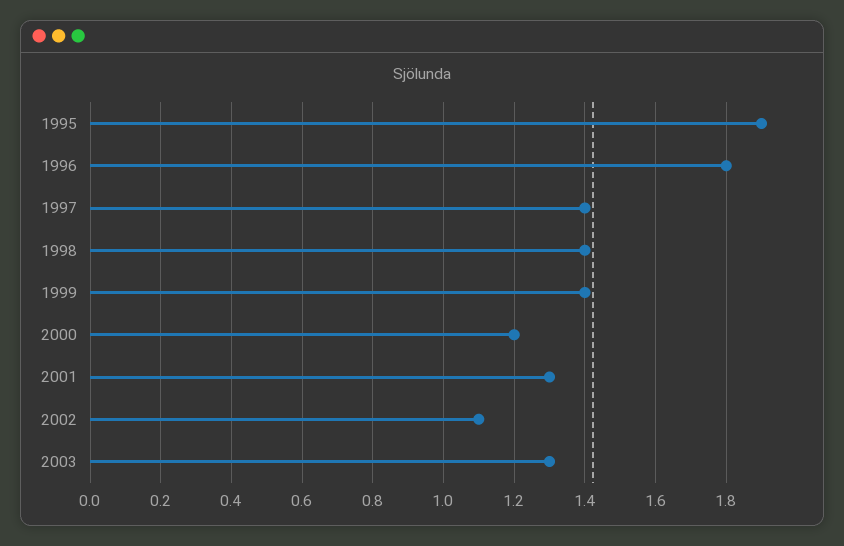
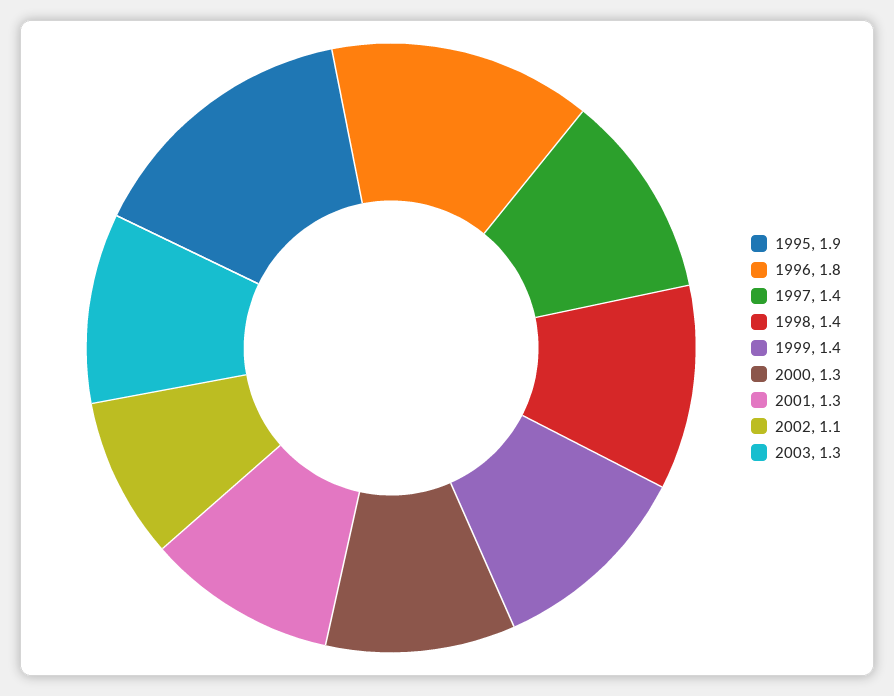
  {
    "1995": 1.9,
    "1996": 1.8,
    "1997": 1.4,
    "1998": 1.4,
    "1999": 1.4,
-   "2000": 1.2,
+   "2000": 1.3,
    "2001": 1.3,
    "2002": 1.1,
    "2003": 1.3
  }

